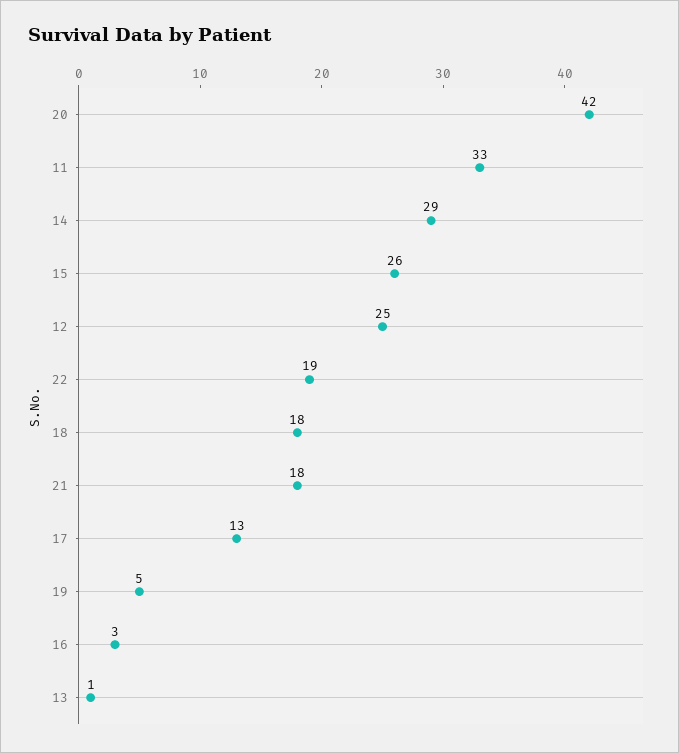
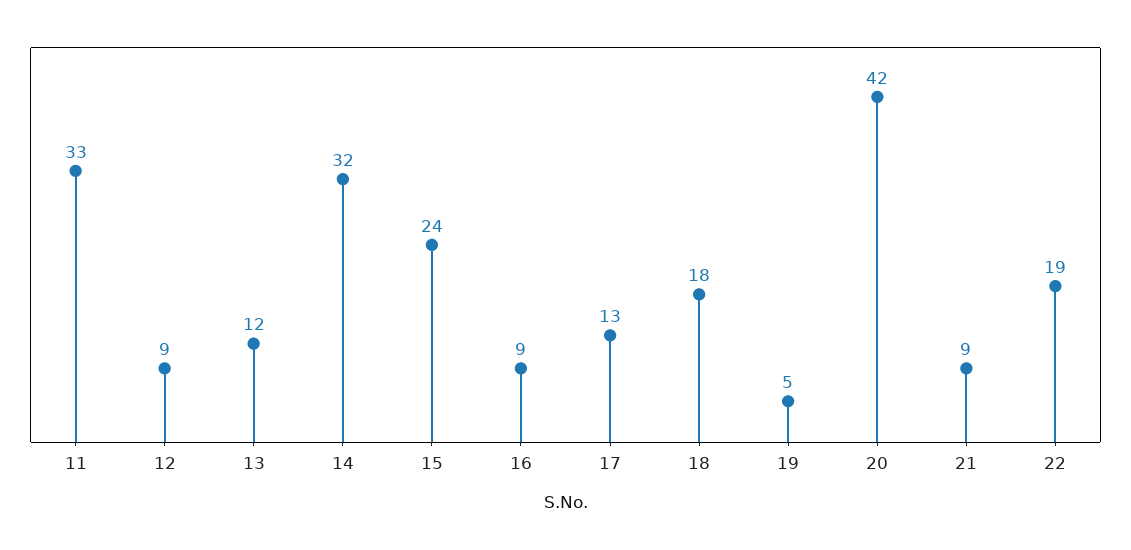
  {
    "20": 42,
    "11": 33,
-   "14": 29,
+   "14": 32,
-   "15": 26,
+   "15": 24,
-   "12": 25,
+   "12": 9,
    "22": 19,
    "18": 18,
-   "21": 18,
+   "21": 9,
    "17": 13,
    "19": 5,
-   "16": 3,
+   "16": 9,
-   "13": 1
+   "13": 12
  }

